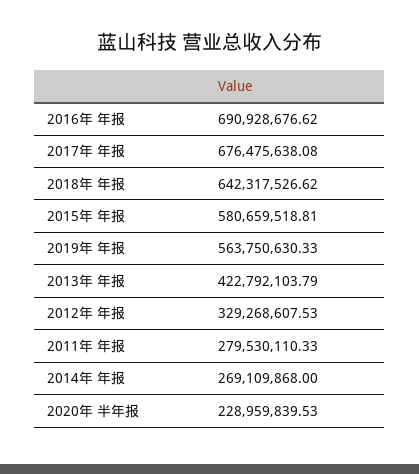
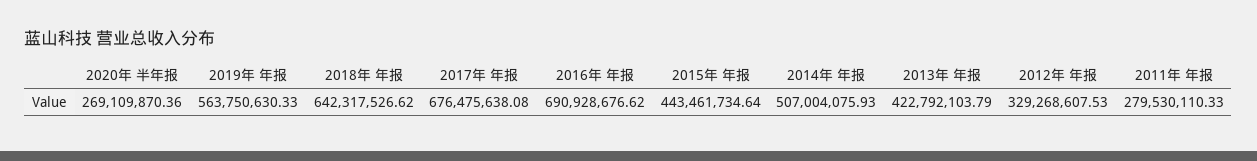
  {
    "2016年 年报": 690928676.62,
    "2017年 年报": 676475638.08,
    "2018年 年报": 642317526.62,
-   "2015年 年报": 580659518.81,
+   "2015年 年报": 443461734.64,
    "2019年 年报": 563750630.33,
    "2013年 年报": 422792103.79,
    "2012年 年报": 329268607.53,
    "2011年 年报": 279530110.33,
-   "2014年 年报": 269109868,
+   "2014年 年报": 507004075.93,
-   "2020年 半年报": 228959839.53
+   "2020年 半年报": 269109870.36
  }

